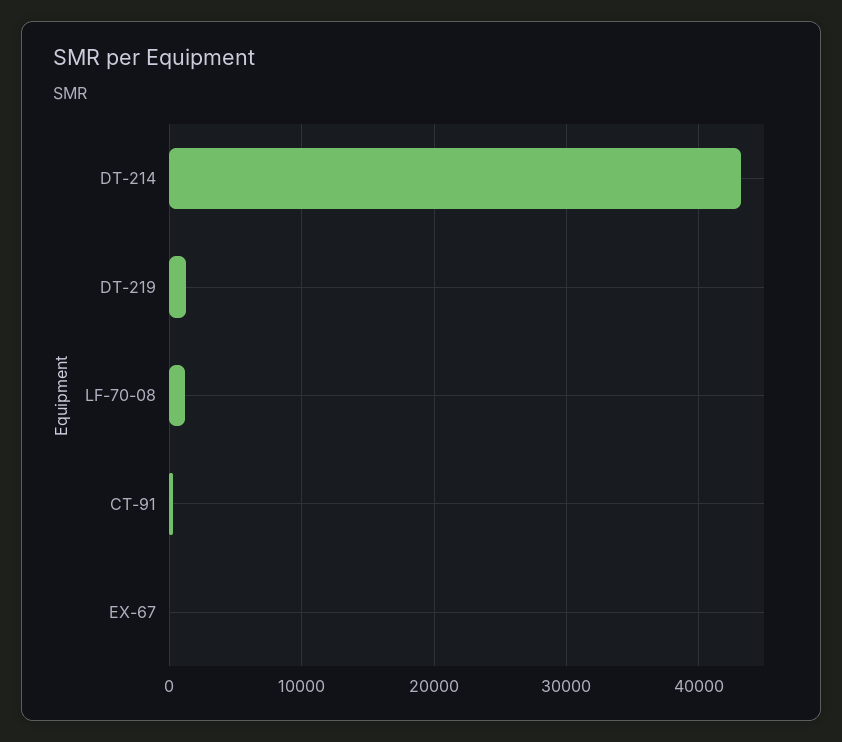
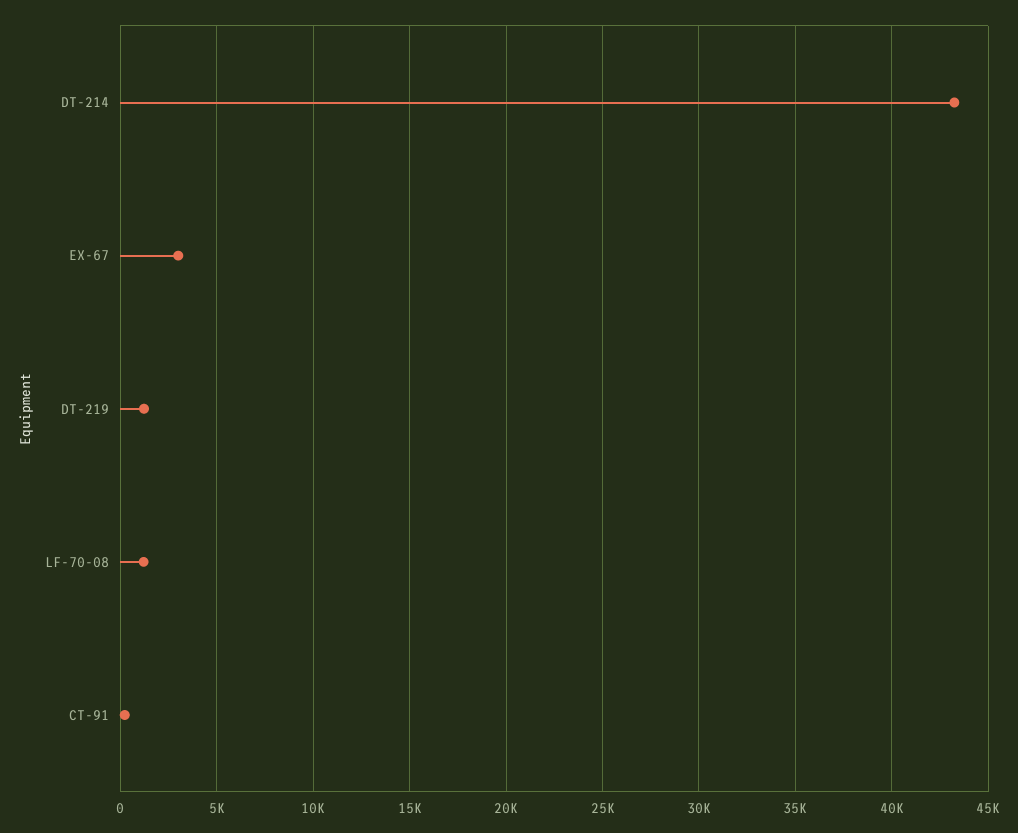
  {
    "DT-214": 43000,
    "DT-219": 1000,
    "LF-70-08": 1000,
    "CT-91": 0,
-   "EX-67": 0
+   "EX-67": 3000
  }

